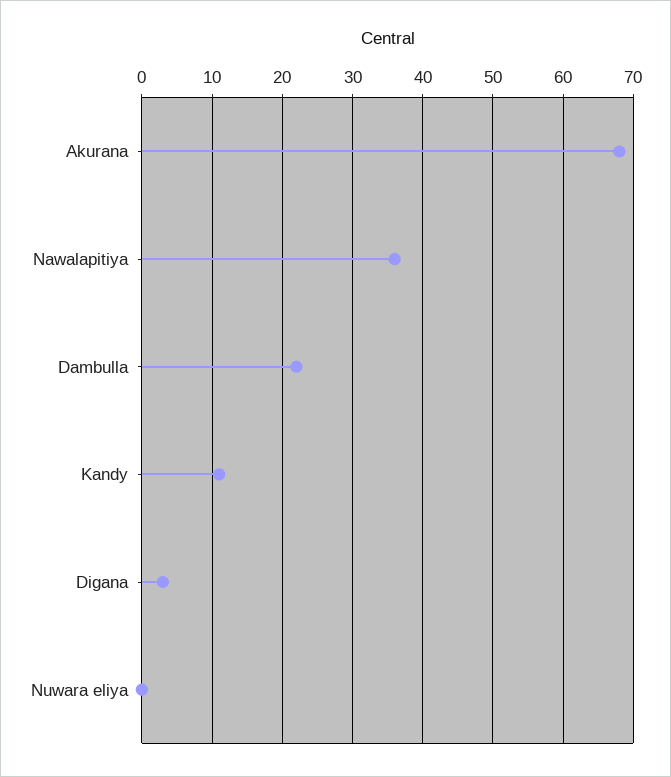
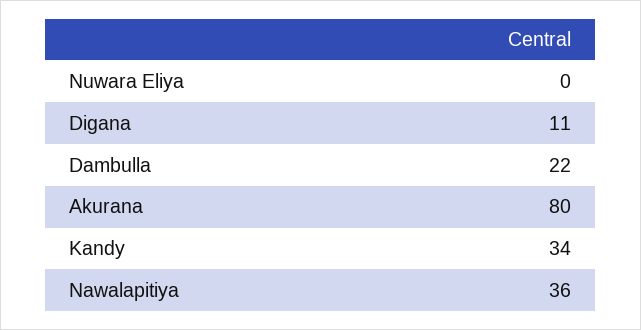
  {
-   "Akurana": 68,
+   "Akurana": 80,
    "Nawalapitiya": 36,
    "Dambulla": 22,
-   "Kandy": 11,
+   "Kandy": 34,
-   "Digana": 3,
+   "Digana": 11,
    "Nuwara eliya": 0
  }

